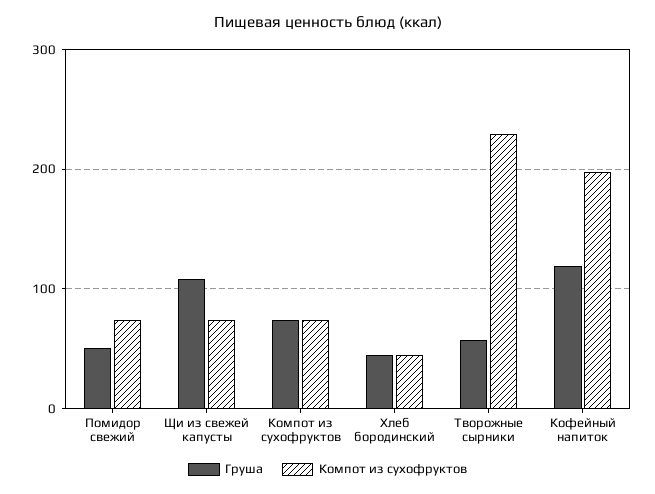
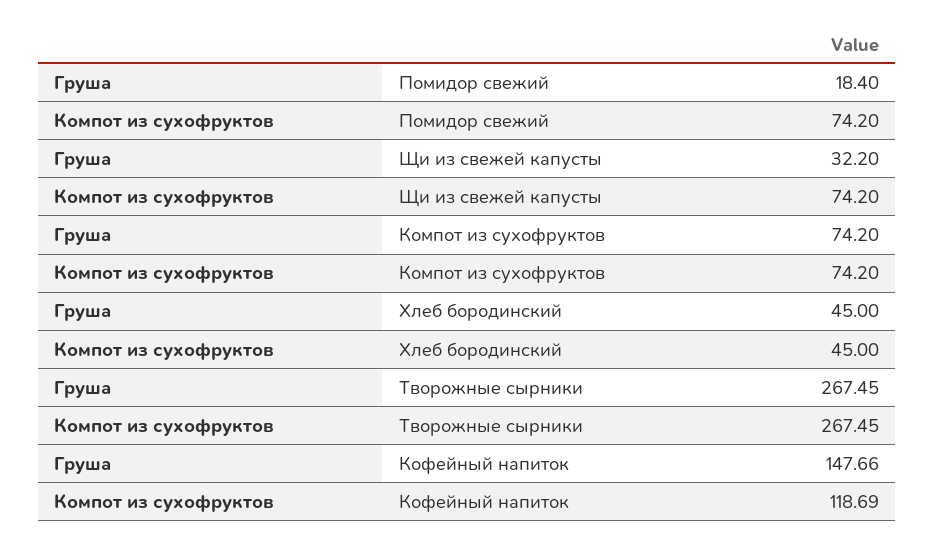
  {
    "Груша": {
-     "Помидор свежий": 50,
+     "Помидор свежий": 18.4,
-     "Щи из свежей капусты": 110,
+     "Щи из свежей капусты": 32.2,
      "Компот из сухофруктов": 74.2,
      "Хлеб бородинский": 45,
-     "Творожные сырники": 60,
+     "Творожные сырники": 267.45,
-     "Кофейный напиток": 120
+     "Кофейный напиток": 147.66
    },
    "Компот из сухофруктов": {
      "Помидор свежий": 74.2,
      "Щи из свежей капусты": 74.2,
      "Компот из сухофруктов": 74.2,
      "Хлеб бородинский": 45,
-     "Творожные сырники": 230,
+     "Творожные сырники": 267.45,
-     "Кофейный напиток": 200
+     "Кофейный напиток": 118.69
    }
  }

